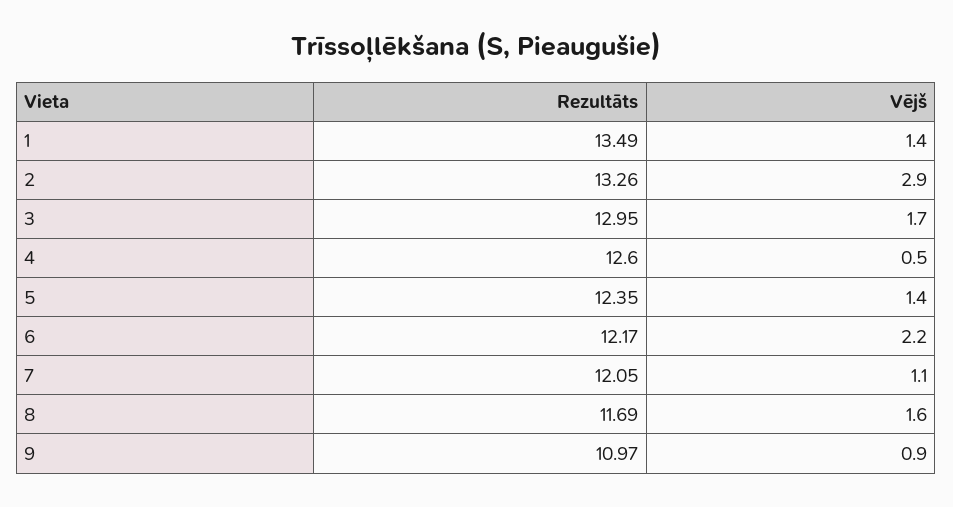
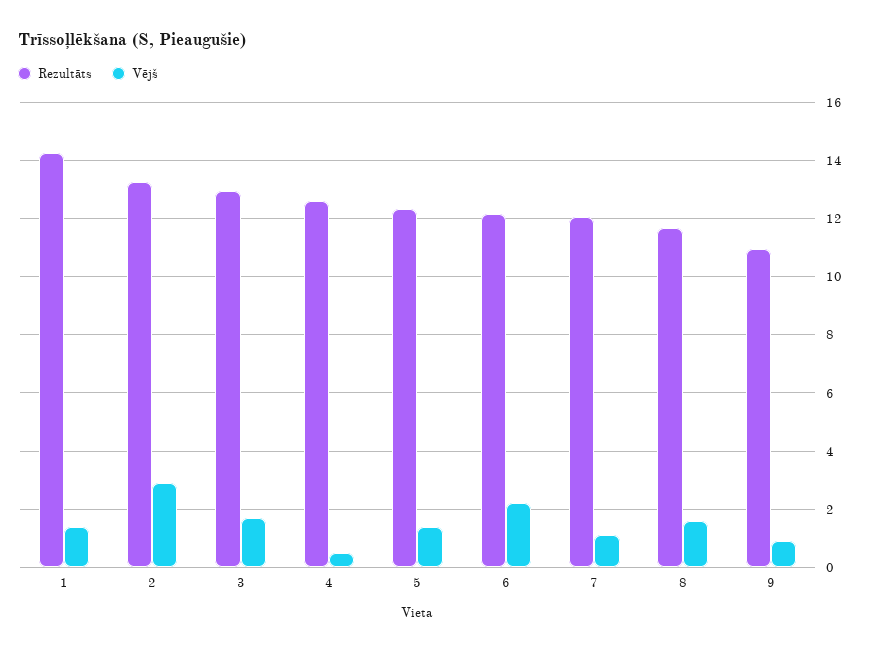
  {
    "Rezultāts": {
-     "1": 13.49,
+     "1": 14.25,
      "2": 13.26,
      "3": 12.95,
      "4": 12.6,
      "5": 12.35,
      "6": 12.17,
      "7": 12.05,
      "8": 11.69,
      "9": 10.97
    },
    "Vējš": {
      "1": 1.4,
      "2": 2.9,
      "3": 1.7,
      "4": 0.5,
      "5": 1.4,
      "6": 2.2,
      "7": 1.1,
      "8": 1.6,
      "9": 0.9
    }
  }

